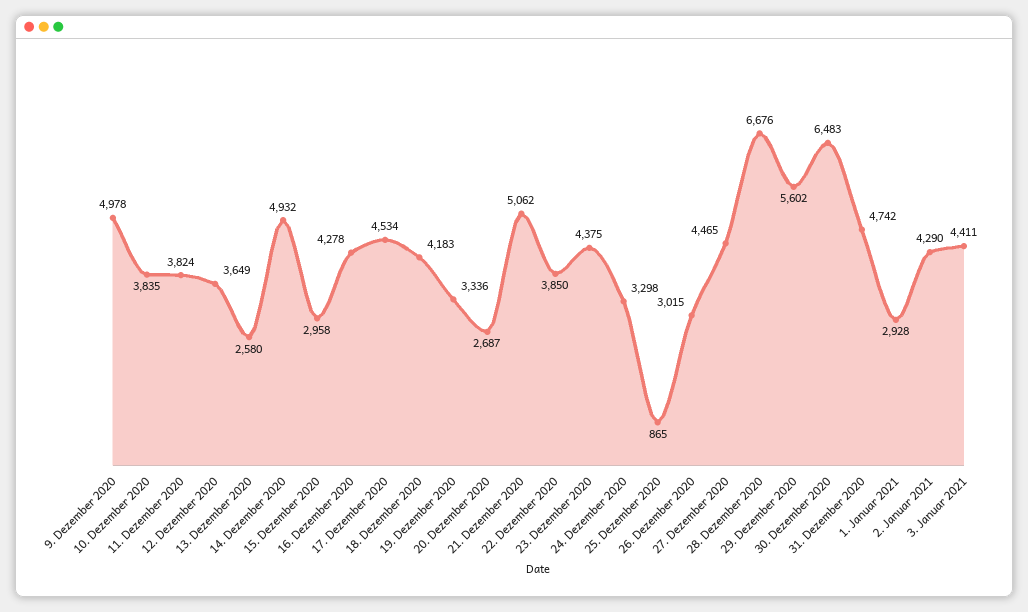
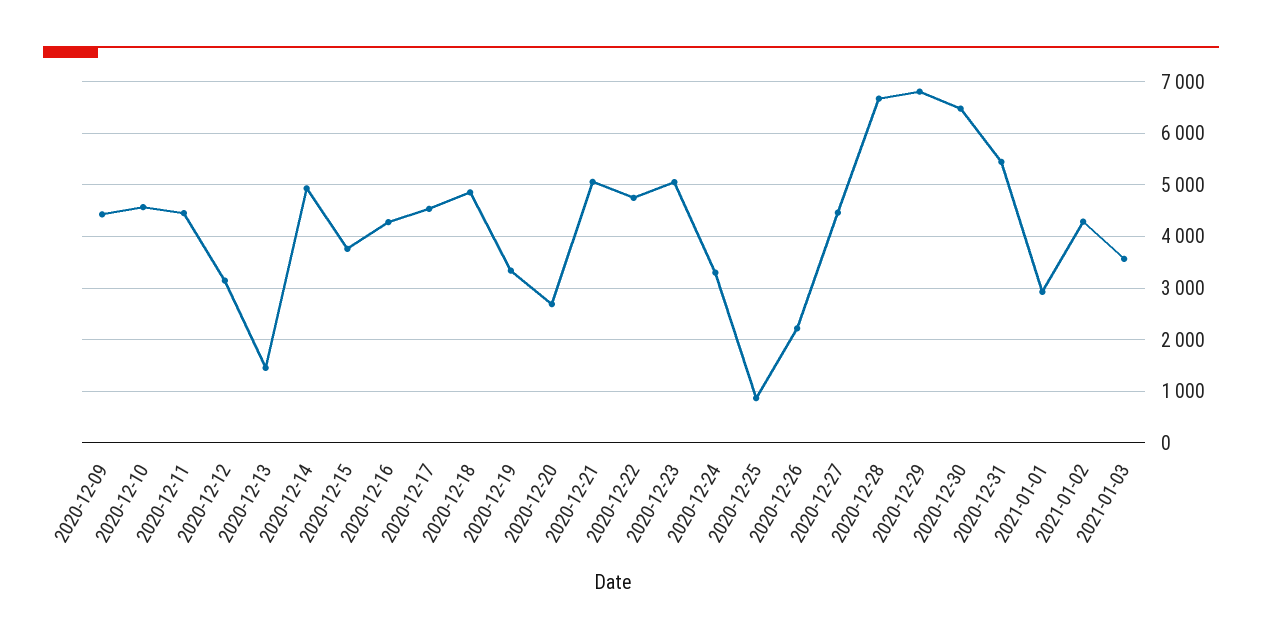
  {
-   "9. Dezember 2020": 4978,
+   "9. Dezember 2020": 4400,
-   "10. Dezember 2020": 3835,
+   "10. Dezember 2020": 4600,
-   "11. Dezember 2020": 3824,
+   "11. Dezember 2020": 4400,
-   "12. Dezember 2020": 3649,
+   "12. Dezember 2020": 3200,
-   "13. Dezember 2020": 2580,
+   "13. Dezember 2020": 1400,
    "14. Dezember 2020": 4932,
-   "15. Dezember 2020": 2958,
+   "15. Dezember 2020": 3800,
    "16. Dezember 2020": 4278,
    "17. Dezember 2020": 4534,
-   "18. Dezember 2020": 4183,
+   "18. Dezember 2020": 4800,
    "19. Dezember 2020": 3336,
    "20. Dezember 2020": 2687,
    "21. Dezember 2020": 5062,
-   "22. Dezember 2020": 3850,
+   "22. Dezember 2020": 4800,
-   "23. Dezember 2020": 4375,
+   "23. Dezember 2020": 5000,
    "24. Dezember 2020": 3298,
    "25. Dezember 2020": 865,
-   "26. Dezember 2020": 3015,
+   "26. Dezember 2020": 2200,
    "27. Dezember 2020": 4465,
    "28. Dezember 2020": 6676,
-   "29. Dezember 2020": 5602,
+   "29. Dezember 2020": 6800,
    "30. Dezember 2020": 6483,
-   "31. Dezember 2020": 4742,
+   "31. Dezember 2020": 5400,
    "1. Januar 2021": 2928,
    "2. Januar 2021": 4290,
-   "3. Januar 2021": 4411
+   "3. Januar 2021": 3600
  }

